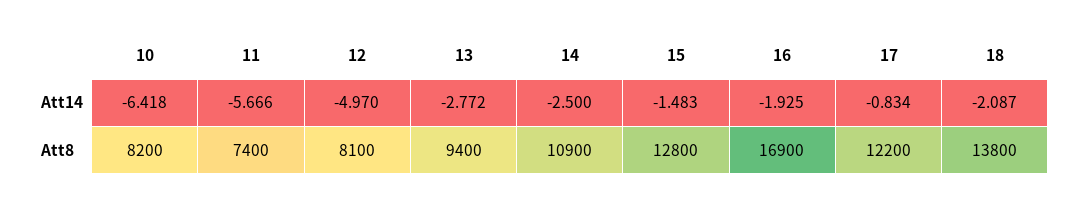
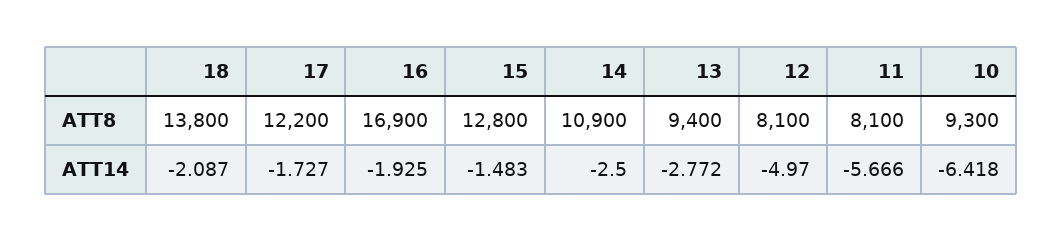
  {
    "10": {
      "Att14": -6.418,
-     "Att8": 8200
+     "Att8": 9300
    },
    "11": {
      "Att14": -5.666,
-     "Att8": 7400
+     "Att8": 8100
    },
    "12": {
      "Att14": -4.97,
      "Att8": 8100
    },
    "13": {
      "Att14": -2.772,
      "Att8": 9400
    },
    "14": {
      "Att14": -2.5,
      "Att8": 10900
    },
    "15": {
      "Att14": -1.483,
      "Att8": 12800
    },
    "16": {
      "Att14": -1.925,
      "Att8": 16900
    },
    "17": {
-     "Att14": -0.834,
+     "Att14": -1.727,
      "Att8": 12200
    },
    "18": {
      "Att14": -2.087,
      "Att8": 13800
    }
  }

